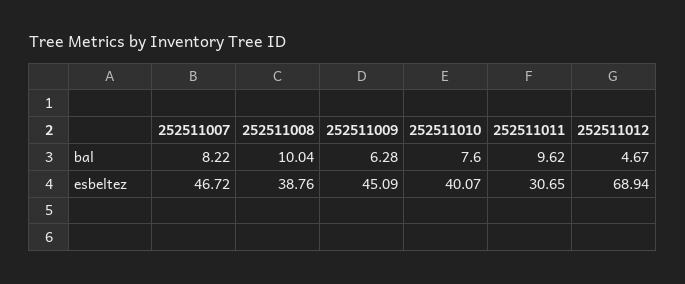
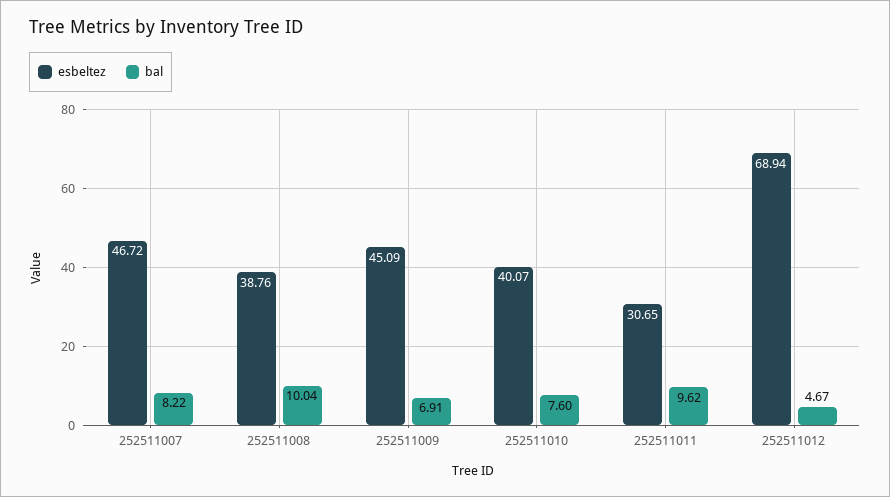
  {
    "bal": {
      "252511007": 8.22,
      "252511008": 10.04,
-     "252511009": 6.28,
+     "252511009": 6.91,
      "252511010": 7.6,
      "252511011": 9.62,
      "252511012": 4.67
    },
    "esbeltez": {
      "252511007": 46.72,
      "252511008": 38.76,
      "252511009": 45.09,
      "252511010": 40.07,
      "252511011": 30.65,
      "252511012": 68.94
    }
  }

